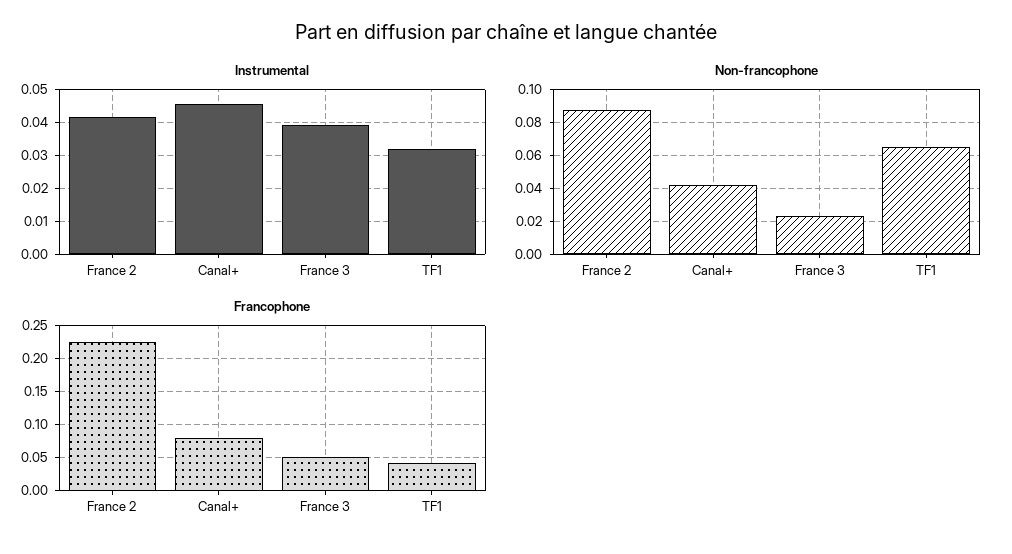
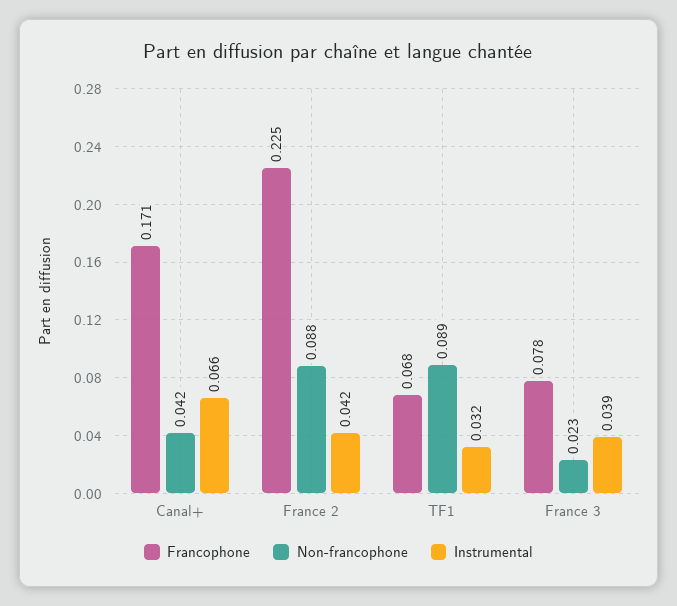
  {
    "Instrumental": {
      "France 2": 0.042,
-     "Canal+": 0.046,
+     "Canal+": 0.066,
      "France 3": 0.039,
      "TF1": 0.032
    },
    "Non-francophone": {
      "France 2": 0.088,
      "Canal+": 0.042,
      "France 3": 0.023,
-     "TF1": 0.065
+     "TF1": 0.089
    },
    "Francophone": {
      "France 2": 0.225,
-     "Canal+": 0.08,
+     "Canal+": 0.171,
-     "France 3": 0.05,
+     "France 3": 0.078,
-     "TF1": 0.04
+     "TF1": 0.068
    }
  }

